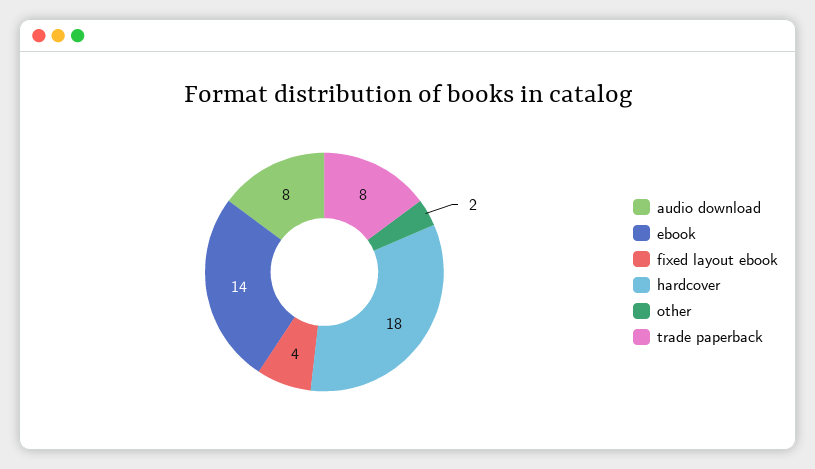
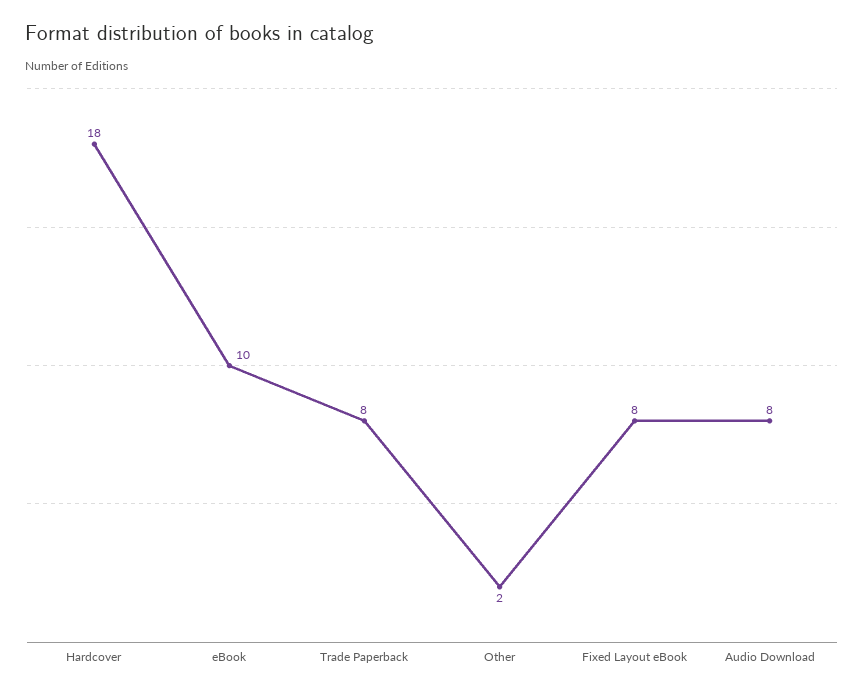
  {
    "audio download": 8,
-   "ebook": 14,
+   "ebook": 10,
-   "fixed layout ebook": 4,
+   "fixed layout ebook": 8,
    "hardcover": 18,
    "other": 2,
    "trade paperback": 8
  }

